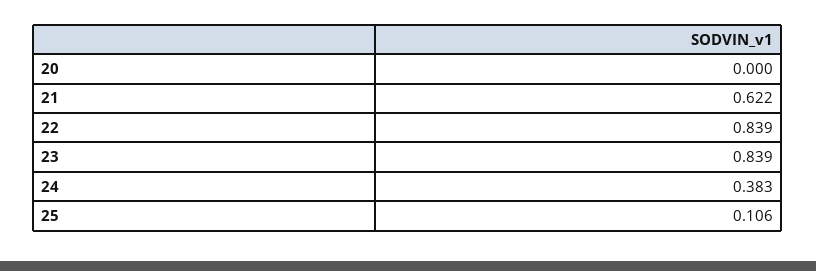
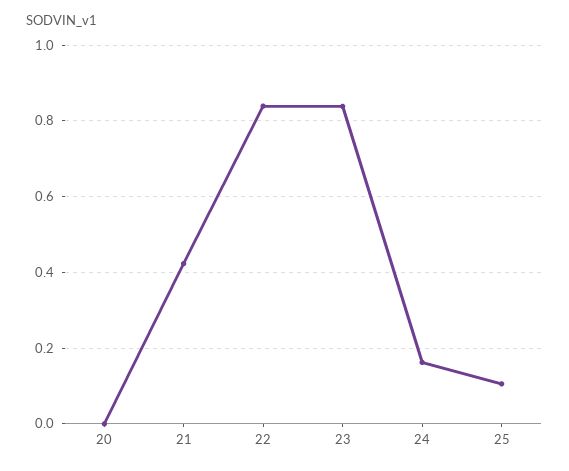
  {
    "20": 0,
-   "21": 0.622,
+   "21": 0.42,
    "22": 0.839,
    "23": 0.839,
-   "24": 0.383,
+   "24": 0.16,
    "25": 0.106
  }

